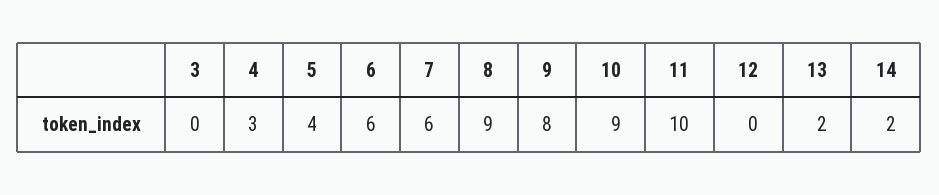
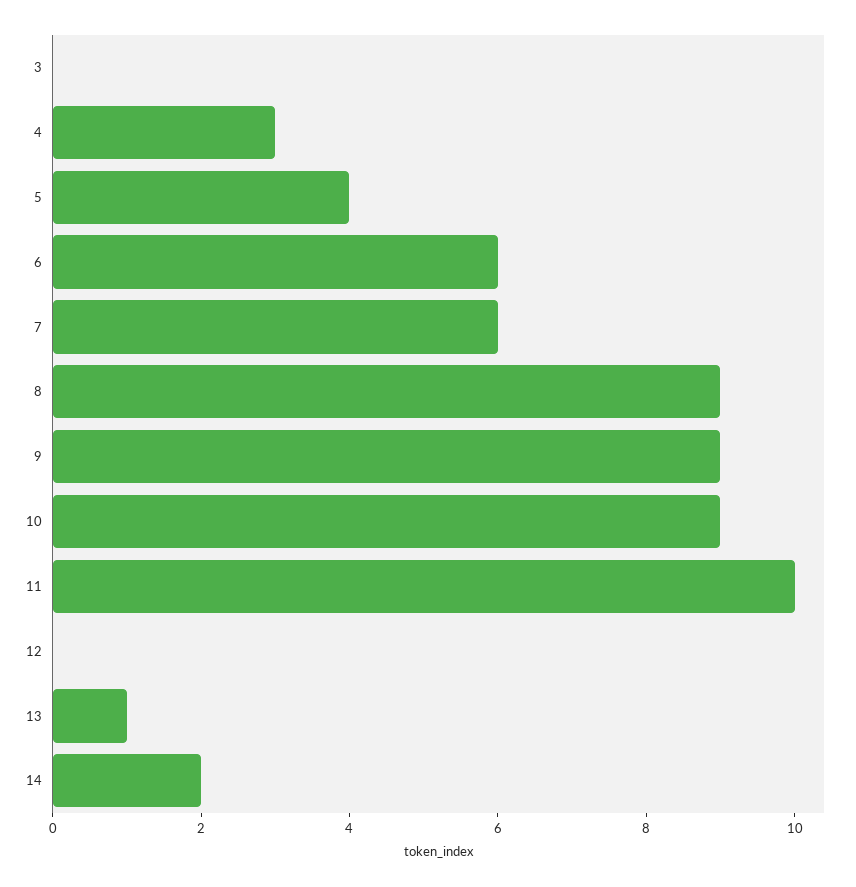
  {
    "3": 0,
    "4": 3,
    "5": 4,
    "6": 6,
    "7": 6,
    "8": 9,
-   "9": 8,
+   "9": 9,
    "10": 9,
    "11": 10,
    "12": 0,
-   "13": 2,
+   "13": 1,
    "14": 2
  }

